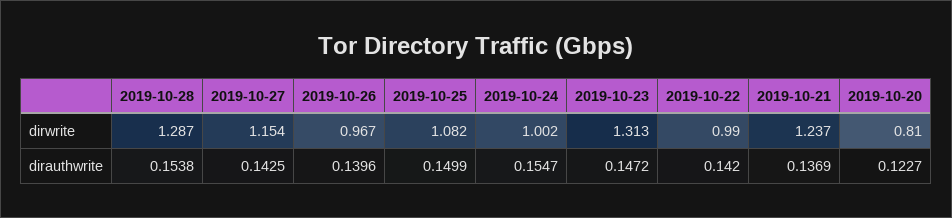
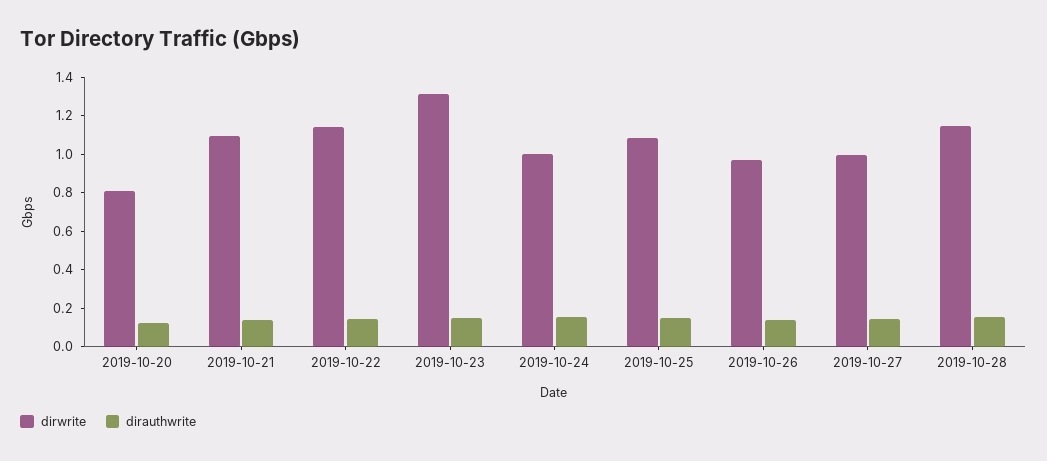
  {
    "dirwrite": {
-     "2019-10-28": 1.287,
+     "2019-10-28": 1.15,
-     "2019-10-27": 1.154,
+     "2019-10-27": 1,
      "2019-10-26": 0.967,
      "2019-10-25": 1.082,
      "2019-10-24": 1.002,
      "2019-10-23": 1.313,
-     "2019-10-22": 0.99,
+     "2019-10-22": 1.15,
-     "2019-10-21": 1.237,
+     "2019-10-21": 1.1,
      "2019-10-20": 0.81
    },
    "dirauthwrite": {
      "2019-10-28": 0.1538,
      "2019-10-27": 0.1425,
      "2019-10-26": 0.1396,
      "2019-10-25": 0.1499,
      "2019-10-24": 0.1547,
      "2019-10-23": 0.1472,
      "2019-10-22": 0.142,
      "2019-10-21": 0.1369,
      "2019-10-20": 0.1227
    }
  }

